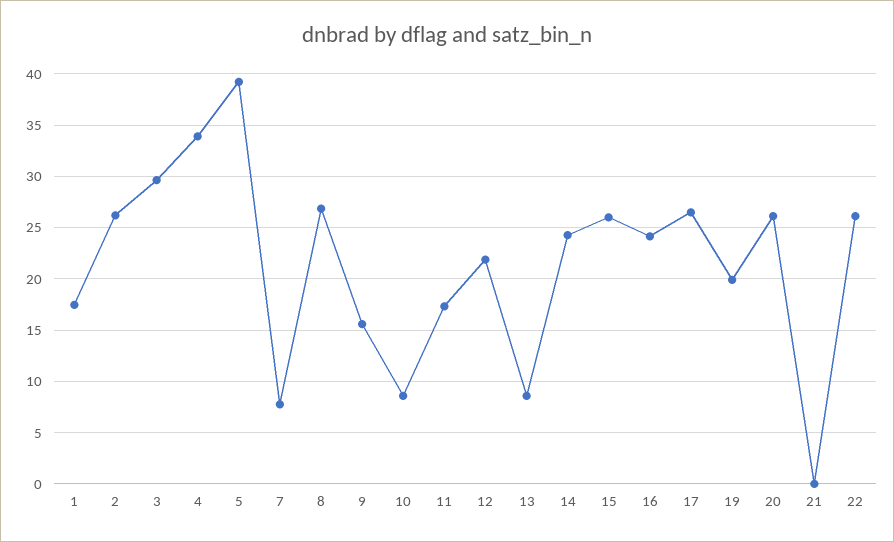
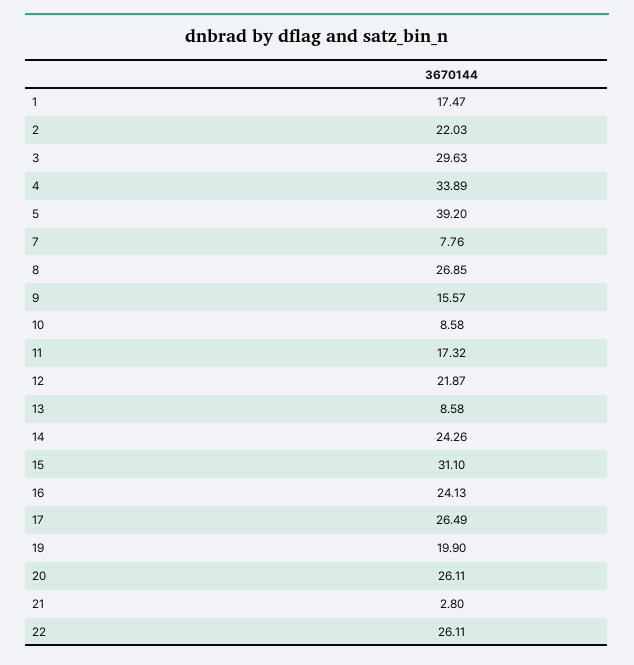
  {
    "1": 17.47,
-   "2": 26,
+   "2": 22.03,
    "3": 29.63,
    "4": 33.89,
    "5": 39.2,
    "7": 7.76,
    "8": 26.85,
    "9": 15.57,
    "10": 8.58,
    "11": 17.32,
    "12": 21.87,
    "13": 8.58,
    "14": 24.26,
-   "15": 26,
+   "15": 31.1,
    "16": 24.13,
    "17": 26.49,
    "19": 19.9,
    "20": 26.11,
-   "21": 0,
+   "21": 2.8,
    "22": 26.11
  }

